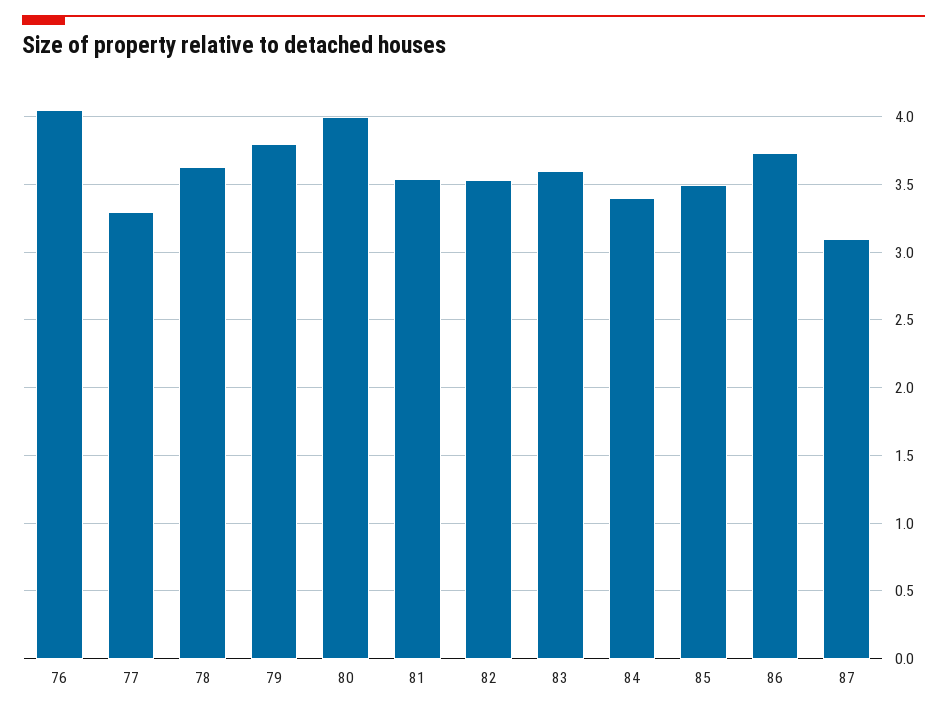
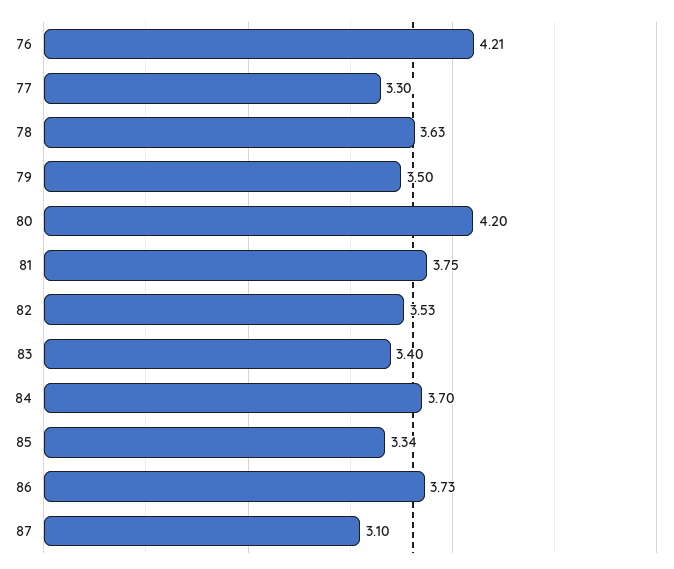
  {
-   "76": 4.05,
+   "76": 4.21,
    "77": 3.3,
    "78": 3.63,
-   "79": 3.8,
+   "79": 3.5,
-   "80": 4,
+   "80": 4.2,
-   "81": 3.55,
+   "81": 3.75,
    "82": 3.53,
-   "83": 3.6,
+   "83": 3.4,
-   "84": 3.4,
+   "84": 3.7,
-   "85": 3.5,
+   "85": 3.34,
    "86": 3.73,
    "87": 3.1
  }

